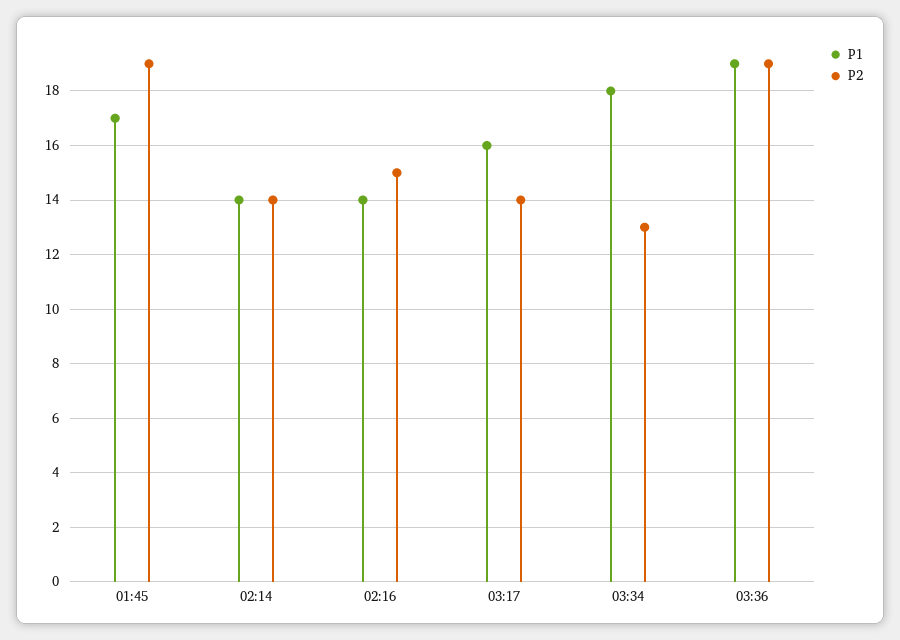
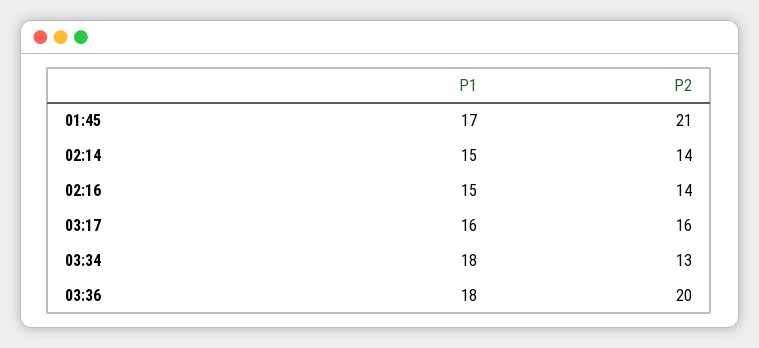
  {
    "P1": {
      "01:45": 17,
-     "02:14": 14,
+     "02:14": 15,
-     "02:16": 14,
+     "02:16": 15,
      "03:17": 16,
      "03:34": 18,
-     "03:36": 19
+     "03:36": 18
    },
    "P2": {
-     "01:45": 19,
+     "01:45": 21,
      "02:14": 14,
-     "02:16": 15,
+     "02:16": 14,
-     "03:17": 14,
+     "03:17": 16,
      "03:34": 13,
-     "03:36": 19
+     "03:36": 20
    }
  }

